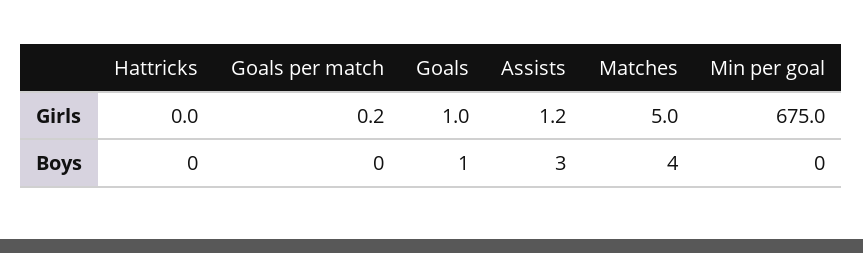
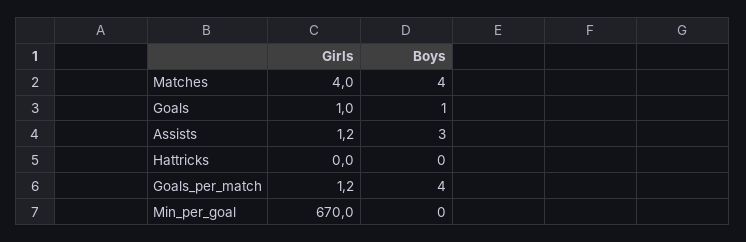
  {
    "Hattricks": {
      "Girls": 0,
      "Boys": 0
    },
    "Goals per match": {
-     "Girls": 0.2,
+     "Girls": 1.2,
-     "Boys": 0
+     "Boys": 4
    },
    "Goals": {
      "Girls": 1,
      "Boys": 1
    },
    "Assists": {
      "Girls": 1.2,
      "Boys": 3
    },
    "Matches": {
-     "Girls": 5,
+     "Girls": 4,
      "Boys": 4
    },
    "Min per goal": {
-     "Girls": 675,
+     "Girls": 670,
      "Boys": 0
    }
  }

